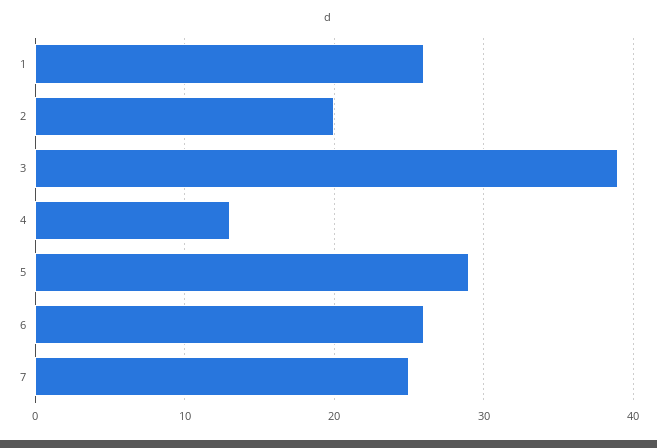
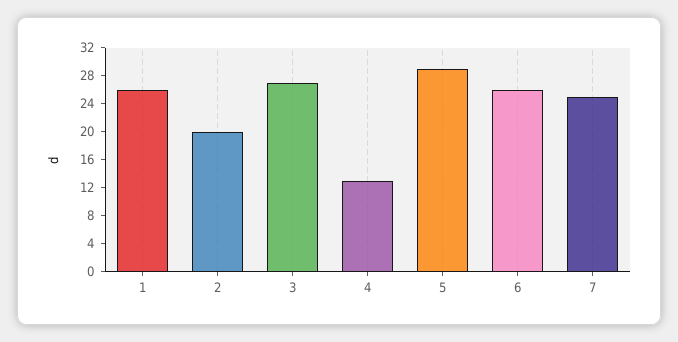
  {
    "1": 26,
    "2": 20,
-   "3": 39,
+   "3": 28,
    "4": 13,
    "5": 29,
    "6": 26,
    "7": 25
  }

